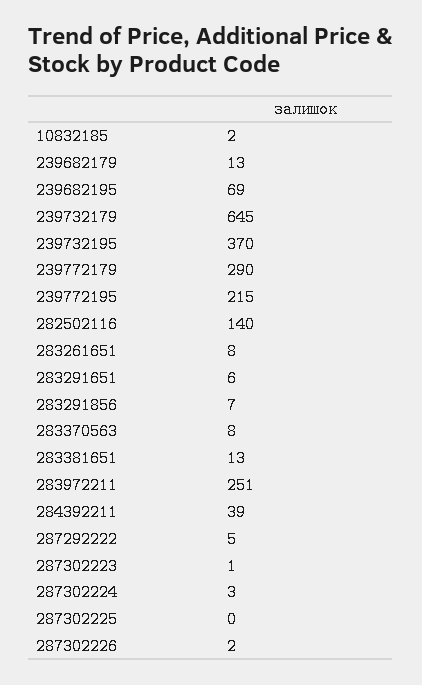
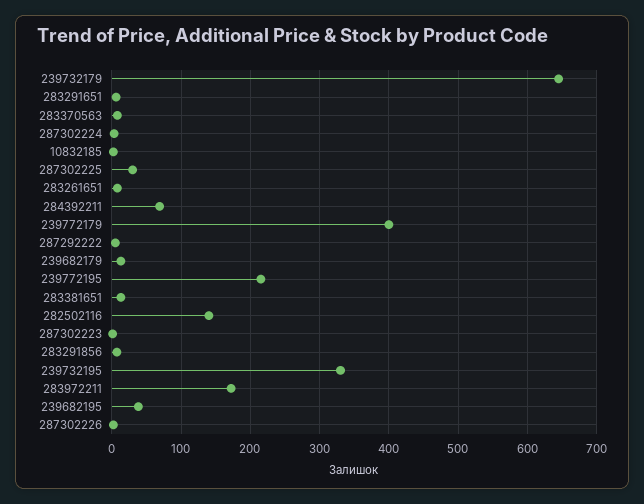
  {
    "10832185": 2,
    "239682179": 13,
-   "239682195": 69,
+   "239682195": 40,
    "239732179": 645,
-   "239732195": 370,
+   "239732195": 330,
-   "239772179": 290,
+   "239772179": 400,
    "239772195": 215,
    "282502116": 140,
    "283261651": 8,
    "283291651": 6,
    "283291856": 7,
    "283370563": 8,
    "283381651": 13,
-   "283972211": 251,
+   "283972211": 170,
-   "284392211": 39,
+   "284392211": 70,
    "287292222": 5,
    "287302223": 1,
    "287302224": 3,
-   "287302225": 0,
+   "287302225": 30,
    "287302226": 2
  }

